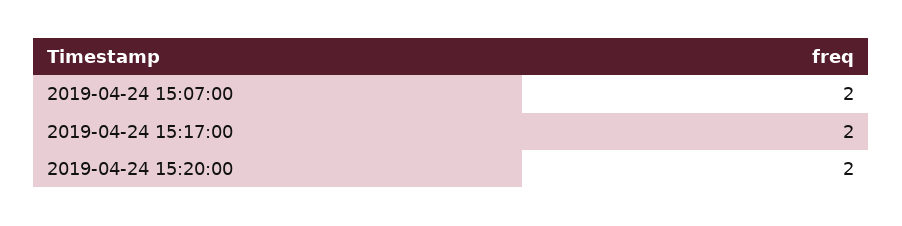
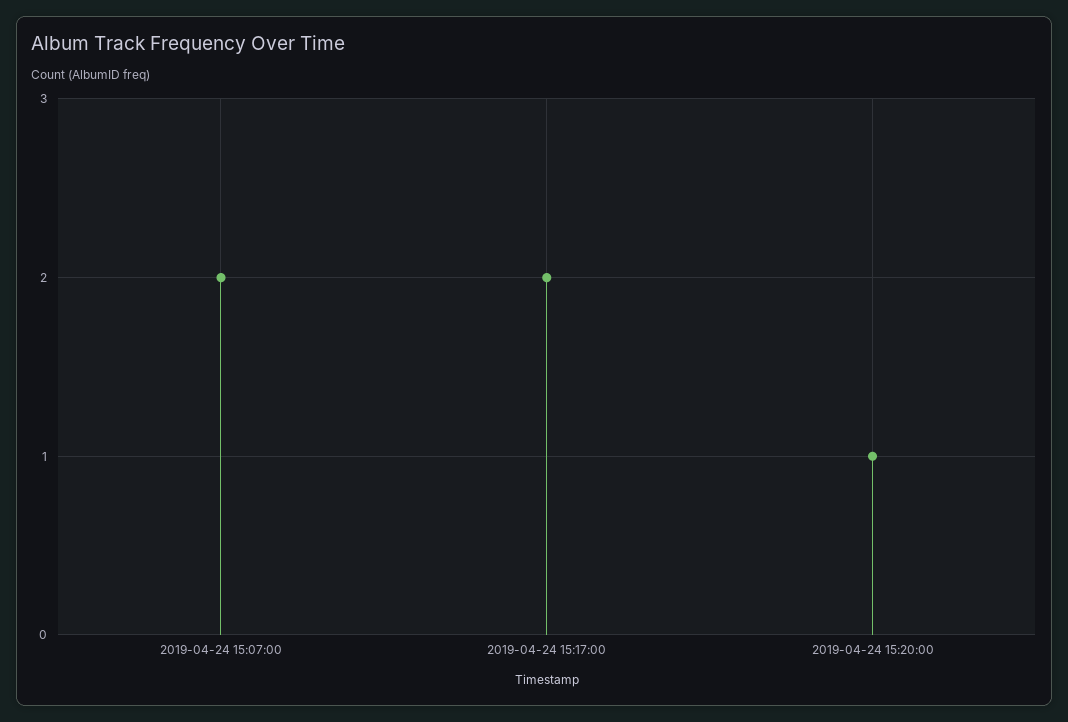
  {
    "2019-04-24 15:07:00": 2,
    "2019-04-24 15:17:00": 2,
-   "2019-04-24 15:20:00": 2
+   "2019-04-24 15:20:00": 1
  }

